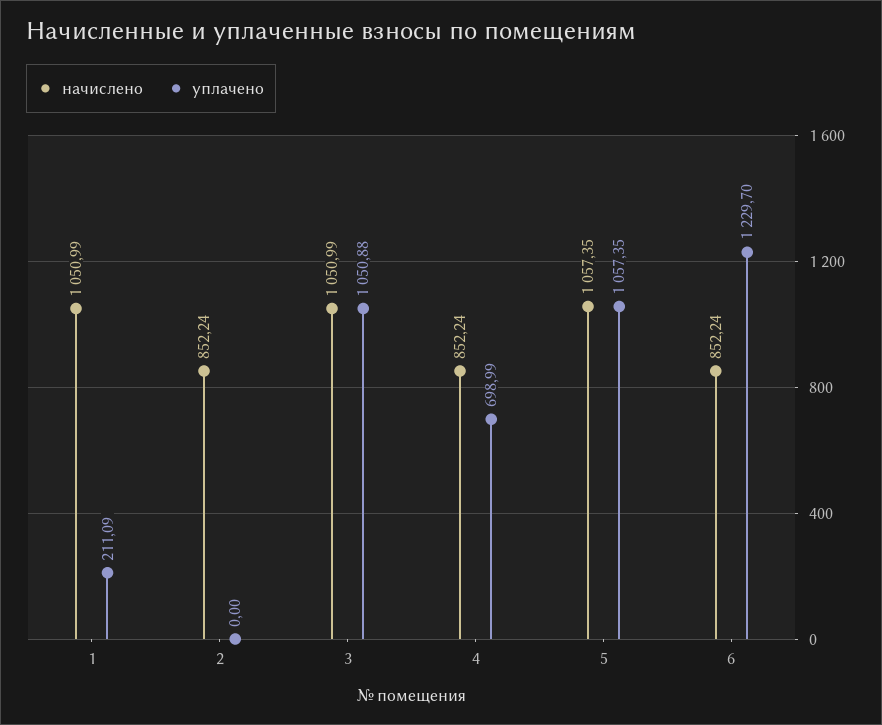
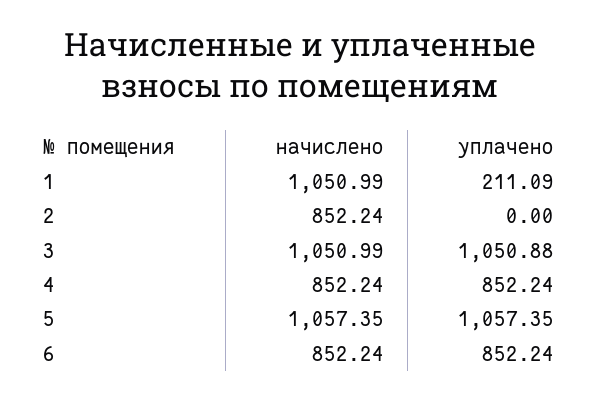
  {
    "начислено": {
      "1": 1050.99,
      "2": 852.24,
      "3": 1050.99,
      "4": 852.24,
      "5": 1057.35,
      "6": 852.24
    },
    "уплачено": {
      "1": 211.09,
      "2": 0,
      "3": 1050.88,
-     "4": 698.99,
+     "4": 852.24,
      "5": 1057.35,
-     "6": 1229.7
+     "6": 852.24
    }
  }

